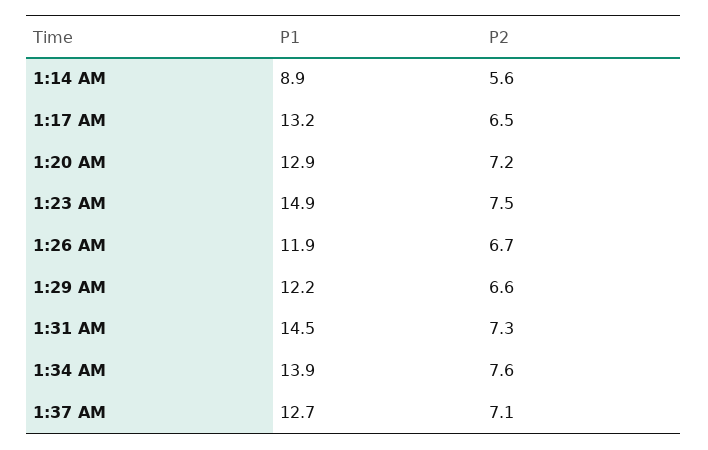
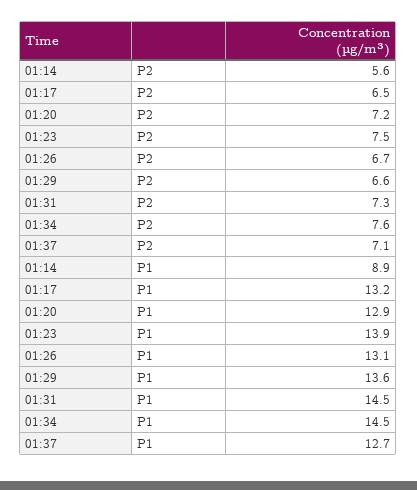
  {
    "P1": {
      "1:14 AM": 8.9,
      "1:17 AM": 13.2,
      "1:20 AM": 12.9,
-     "1:23 AM": 14.9,
+     "1:23 AM": 13.9,
-     "1:26 AM": 11.9,
+     "1:26 AM": 13.1,
-     "1:29 AM": 12.2,
+     "1:29 AM": 13.6,
      "1:31 AM": 14.5,
-     "1:34 AM": 13.9,
+     "1:34 AM": 14.5,
      "1:37 AM": 12.7
    },
    "P2": {
      "1:14 AM": 5.6,
      "1:17 AM": 6.5,
      "1:20 AM": 7.2,
      "1:23 AM": 7.5,
      "1:26 AM": 6.7,
      "1:29 AM": 6.6,
      "1:31 AM": 7.3,
      "1:34 AM": 7.6,
      "1:37 AM": 7.1
    }
  }

